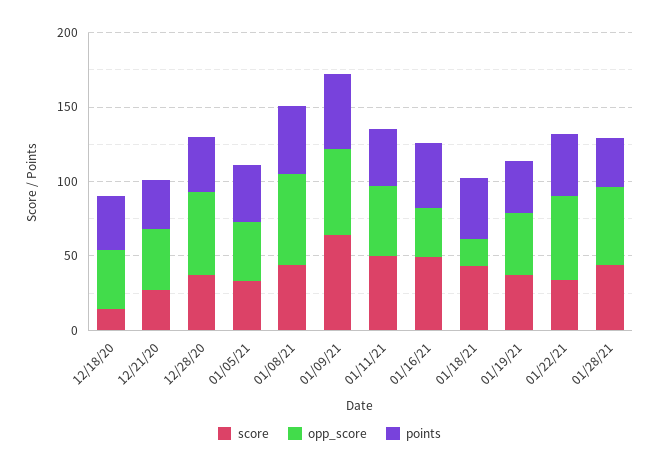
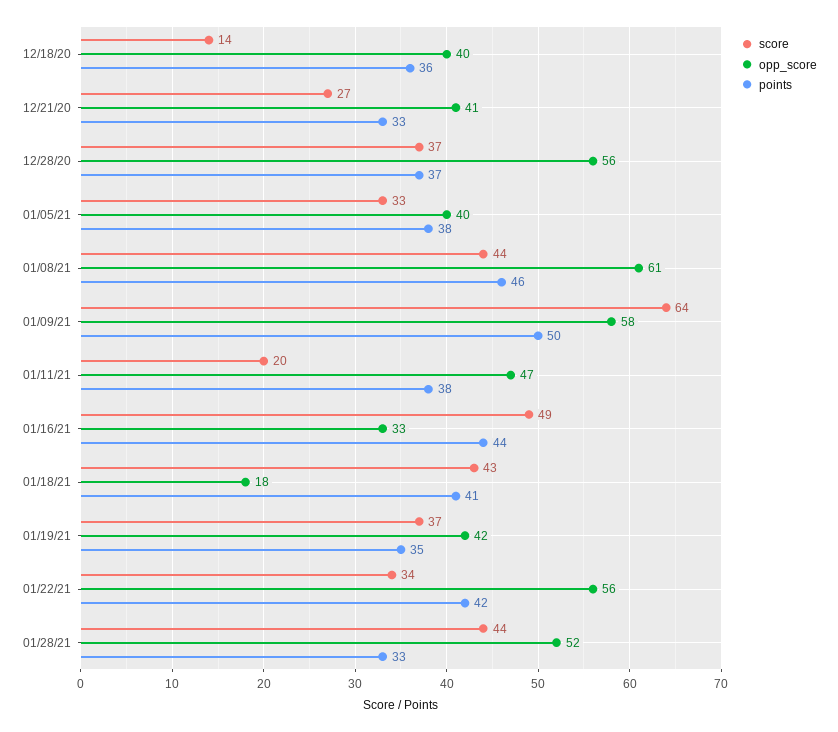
  {
    "score": {
      "12/18/20": 14,
      "12/21/20": 27,
      "12/28/20": 37,
      "01/05/21": 33,
      "01/08/21": 44,
      "01/09/21": 64,
-     "01/11/21": 50,
+     "01/11/21": 20,
      "01/16/21": 49,
      "01/18/21": 43,
      "01/19/21": 37,
      "01/22/21": 34,
      "01/28/21": 44
    },
    "opp_score": {
      "12/18/20": 40,
      "12/21/20": 41,
      "12/28/20": 56,
      "01/05/21": 40,
      "01/08/21": 61,
      "01/09/21": 58,
      "01/11/21": 47,
      "01/16/21": 33,
      "01/18/21": 18,
      "01/19/21": 42,
      "01/22/21": 56,
      "01/28/21": 52
    },
    "points": {
      "12/18/20": 36,
      "12/21/20": 33,
      "12/28/20": 37,
      "01/05/21": 38,
      "01/08/21": 46,
      "01/09/21": 50,
      "01/11/21": 38,
      "01/16/21": 44,
      "01/18/21": 41,
      "01/19/21": 35,
      "01/22/21": 42,
      "01/28/21": 33
    }
  }

